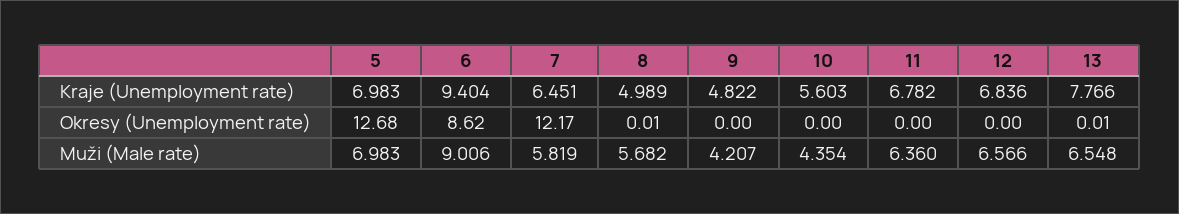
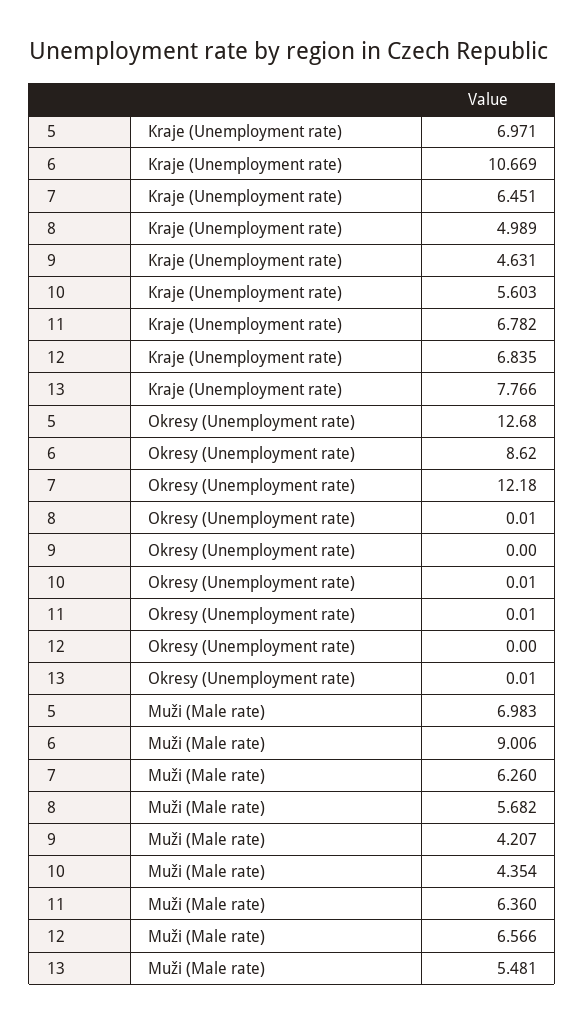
  {
    "5": {
-     "Kraje (Unemployment rate)": 6.983,
+     "Kraje (Unemployment rate)": 6.971,
      "Okresy (Unemployment rate)": 12.68,
      "Muži (Male rate)": 6.983
    },
    "6": {
-     "Kraje (Unemployment rate)": 9.404,
+     "Kraje (Unemployment rate)": 10.669,
      "Okresy (Unemployment rate)": 8.62,
      "Muži (Male rate)": 9.006
    },
    "7": {
      "Kraje (Unemployment rate)": 6.451,
-     "Okresy (Unemployment rate)": 12.17,
+     "Okresy (Unemployment rate)": 12.18,
-     "Muži (Male rate)": 5.819
+     "Muži (Male rate)": 6.26
    },
    "8": {
      "Kraje (Unemployment rate)": 4.989,
      "Okresy (Unemployment rate)": 0.01,
      "Muži (Male rate)": 5.682
    },
    "9": {
-     "Kraje (Unemployment rate)": 4.822,
+     "Kraje (Unemployment rate)": 4.631,
      "Okresy (Unemployment rate)": 0,
      "Muži (Male rate)": 4.207
    },
    "10": {
      "Kraje (Unemployment rate)": 5.603,
-     "Okresy (Unemployment rate)": 0,
+     "Okresy (Unemployment rate)": 0.01,
      "Muži (Male rate)": 4.354
    },
    "11": {
      "Kraje (Unemployment rate)": 6.782,
-     "Okresy (Unemployment rate)": 0,
+     "Okresy (Unemployment rate)": 0.01,
      "Muži (Male rate)": 6.36
    },
    "12": {
-     "Kraje (Unemployment rate)": 6.836,
+     "Kraje (Unemployment rate)": 6.835,
      "Okresy (Unemployment rate)": 0,
      "Muži (Male rate)": 6.566
    },
    "13": {
      "Kraje (Unemployment rate)": 7.766,
      "Okresy (Unemployment rate)": 0.01,
-     "Muži (Male rate)": 6.548
+     "Muži (Male rate)": 5.481
    }
  }

